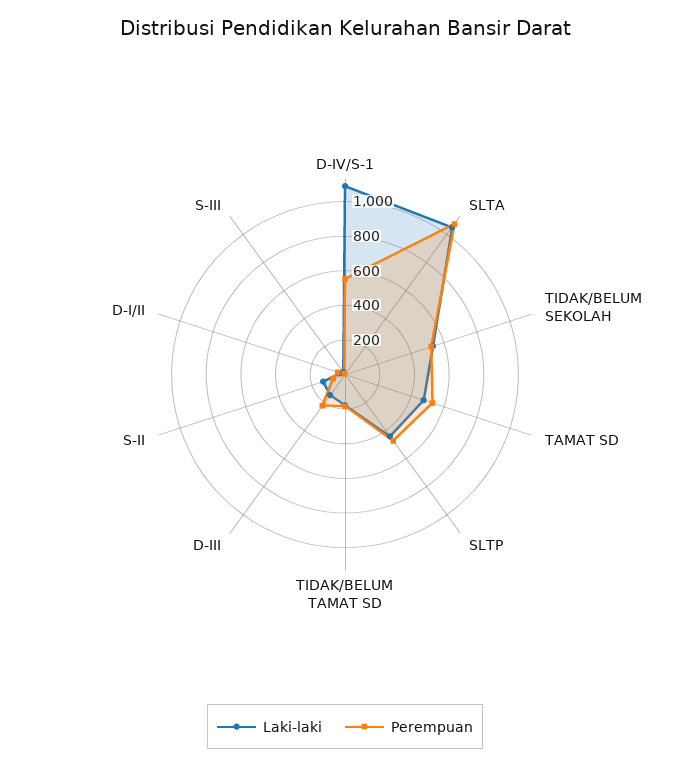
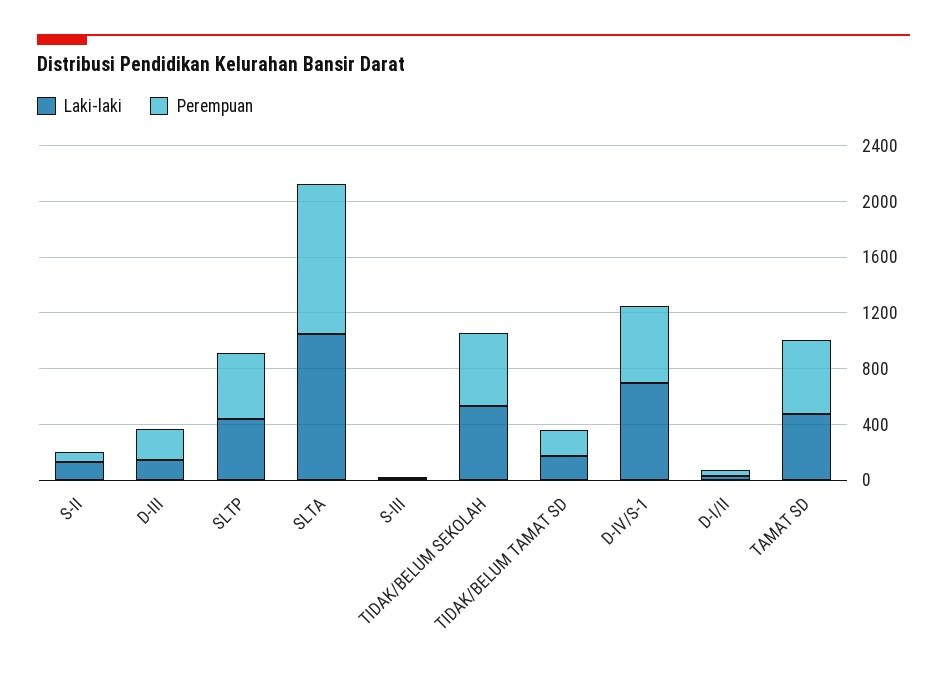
  {
    "Laki-laki": {
-     "D-IV/S-1": 1100,
+     "D-IV/S-1": 700,
      "SLTA": 1050,
      "TIDAK/BELUM SEKOLAH": 550,
      "TAMAT SD": 500,
      "SLTP": 450,
      "TIDAK/BELUM TAMAT SD": 200,
      "D-III": 150,
      "S-II": 150,
      "D-I/II": 50,
      "S-III": 0
    },
    "Perempuan": {
      "D-IV/S-1": 550,
      "SLTA": 1100,
      "TIDAK/BELUM SEKOLAH": 500,
      "TAMAT SD": 550,
      "SLTP": 450,
      "TIDAK/BELUM TAMAT SD": 200,
      "D-III": 200,
      "S-II": 50,
      "D-I/II": 50,
      "S-III": 0
    }
  }

